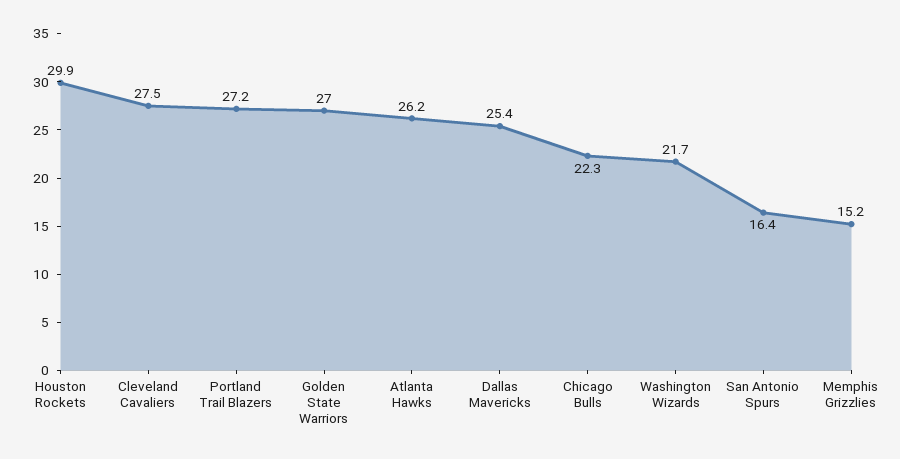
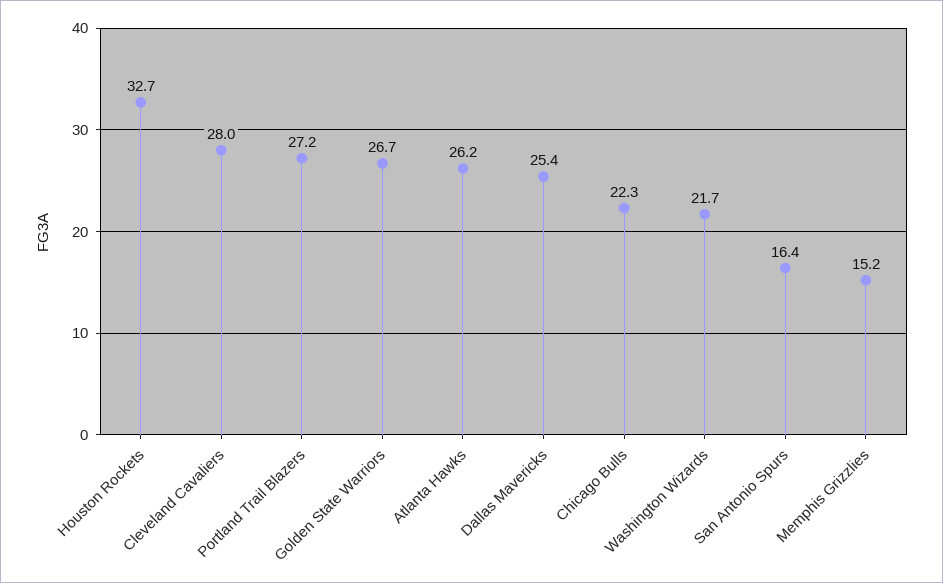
  {
-   "Houston Rockets": 29.9,
+   "Houston Rockets": 32.7,
-   "Cleveland Cavaliers": 27.5,
+   "Cleveland Cavaliers": 28,
    "Portland Trail Blazers": 27.2,
-   "Golden State Warriors": 27,
+   "Golden State Warriors": 26.7,
    "Atlanta Hawks": 26.2,
    "Dallas Mavericks": 25.4,
    "Chicago Bulls": 22.3,
    "Washington Wizards": 21.7,
    "San Antonio Spurs": 16.4,
    "Memphis Grizzlies": 15.2
  }

